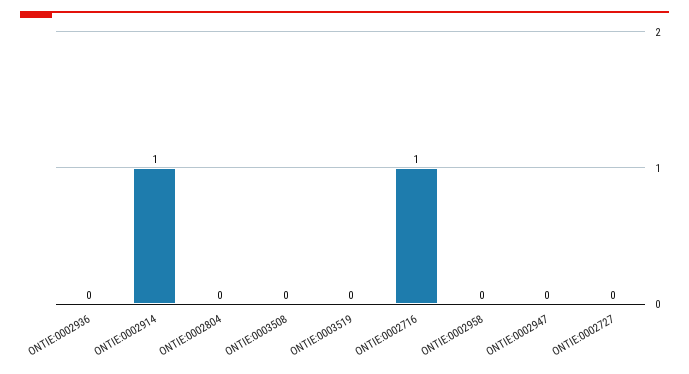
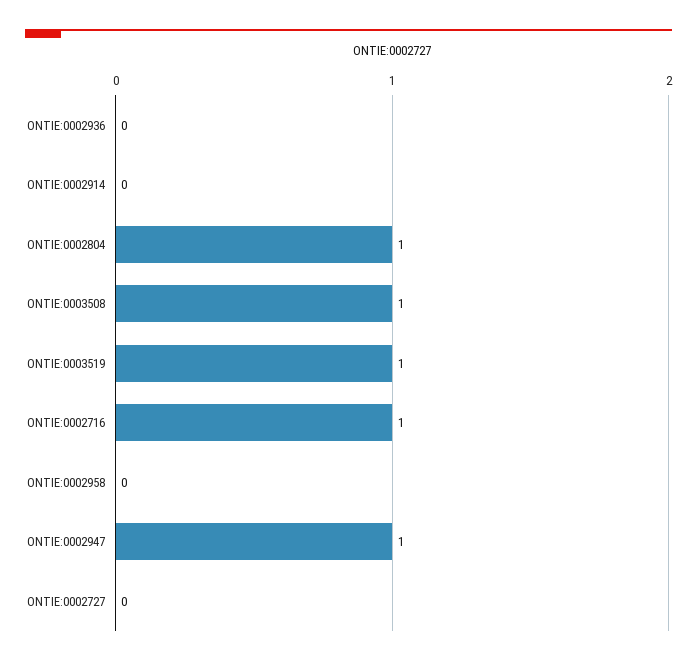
  {
    "ONTIE:0002936": 0,
-   "ONTIE:0002914": 1,
+   "ONTIE:0002914": 0,
-   "ONTIE:0002804": 0,
+   "ONTIE:0002804": 1,
-   "ONTIE:0003508": 0,
+   "ONTIE:0003508": 1,
-   "ONTIE:0003519": 0,
+   "ONTIE:0003519": 1,
    "ONTIE:0002716": 1,
    "ONTIE:0002958": 0,
-   "ONTIE:0002947": 0,
+   "ONTIE:0002947": 1,
    "ONTIE:0002727": 0
  }

